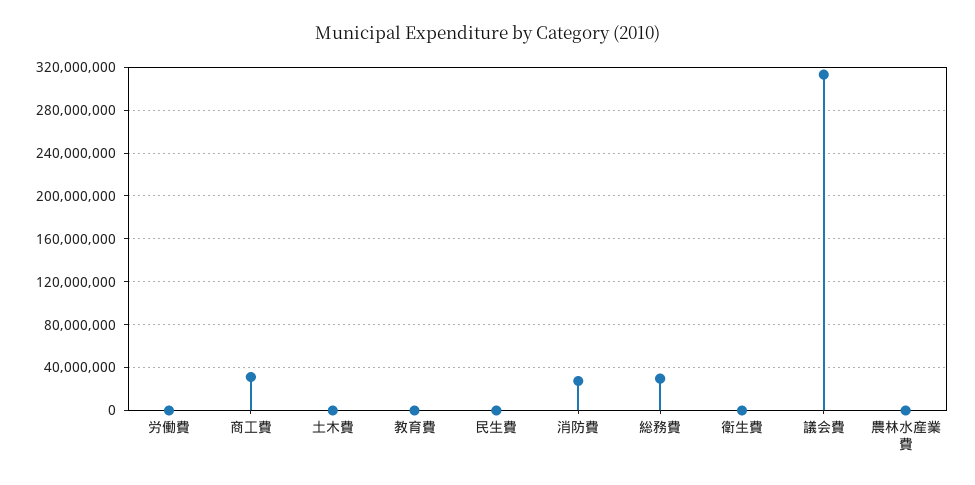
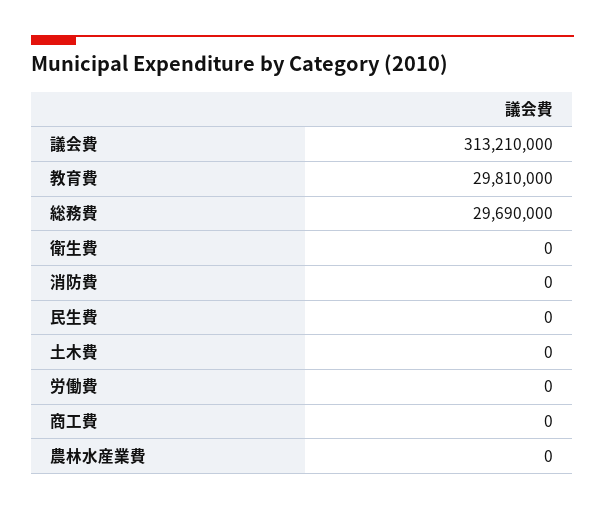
  {
    "労働費": 0,
-   "商工費": 30000000,
+   "商工費": 0,
    "土木費": 0,
-   "教育費": 0,
+   "教育費": 29810000,
    "民生費": 0,
-   "消防費": 30000000,
+   "消防費": 0,
    "総務費": 29690000,
    "衛生費": 0,
    "議会費": 313210000,
    "農林水産業費": 0
  }

